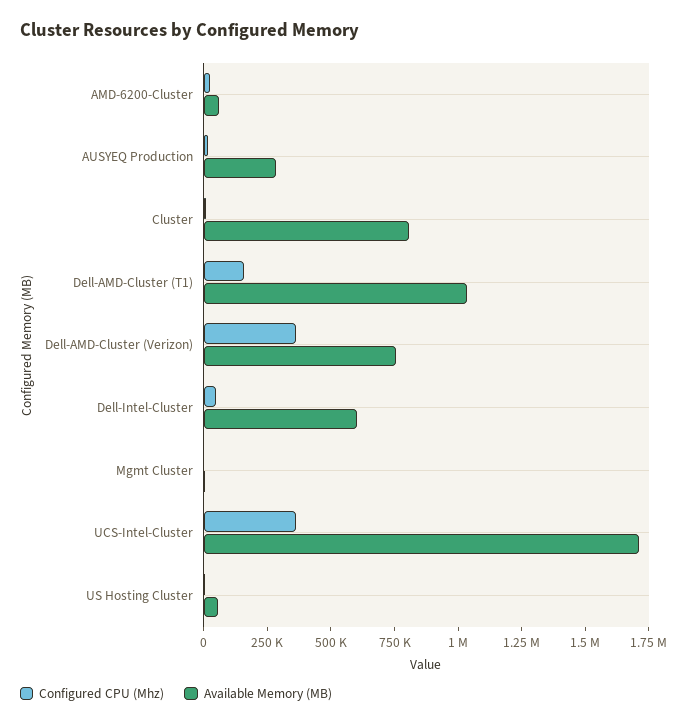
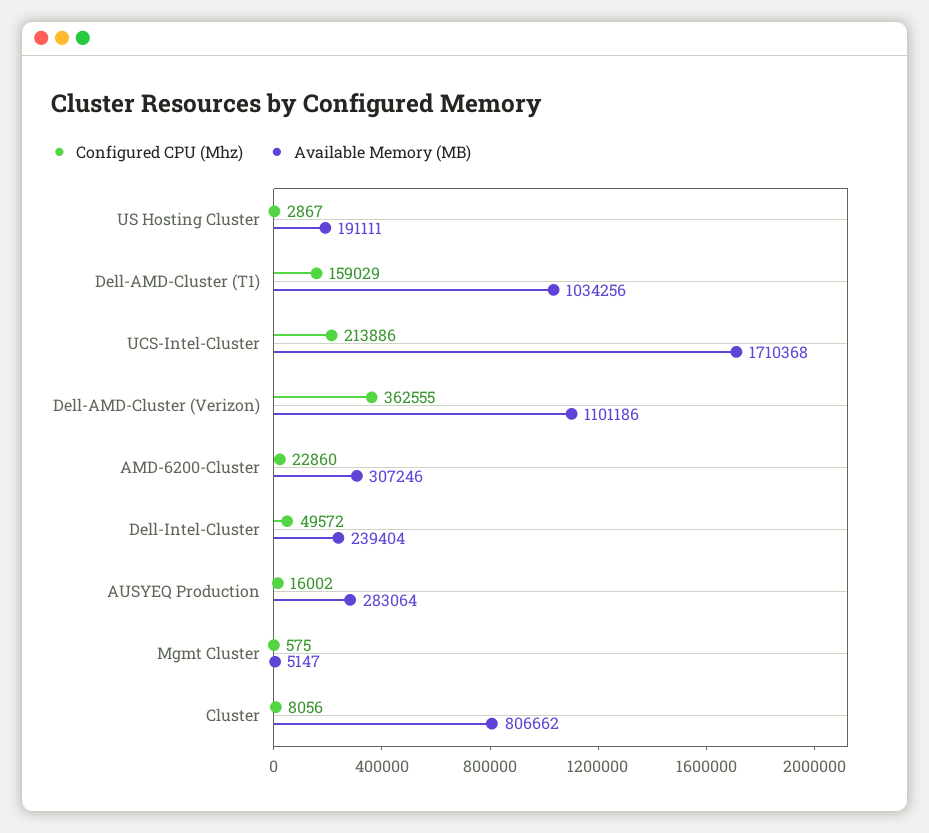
  {
    "Configured CPU (Mhz)": {
      "AMD-6200-Cluster": 22860,
      "AUSYEQ Production": 16002,
      "Cluster": 8056,
      "Dell-AMD-Cluster (T1)": 159029,
      "Dell-AMD-Cluster (Verizon)": 362555,
      "Dell-Intel-Cluster": 49572,
      "Mgmt Cluster": 575,
-     "UCS-Intel-Cluster": 350000,
+     "UCS-Intel-Cluster": 213886,
      "US Hosting Cluster": 2867
    },
    "Available Memory (MB)": {
-     "AMD-6200-Cluster": 50000,
+     "AMD-6200-Cluster": 307246,
      "AUSYEQ Production": 283064,
      "Cluster": 806662,
      "Dell-AMD-Cluster (T1)": 1034256,
-     "Dell-AMD-Cluster (Verizon)": 750000,
+     "Dell-AMD-Cluster (Verizon)": 1101186,
-     "Dell-Intel-Cluster": 600000,
+     "Dell-Intel-Cluster": 239404,
      "Mgmt Cluster": 5147,
      "UCS-Intel-Cluster": 1710368,
-     "US Hosting Cluster": 50000
+     "US Hosting Cluster": 191111
    }
  }

